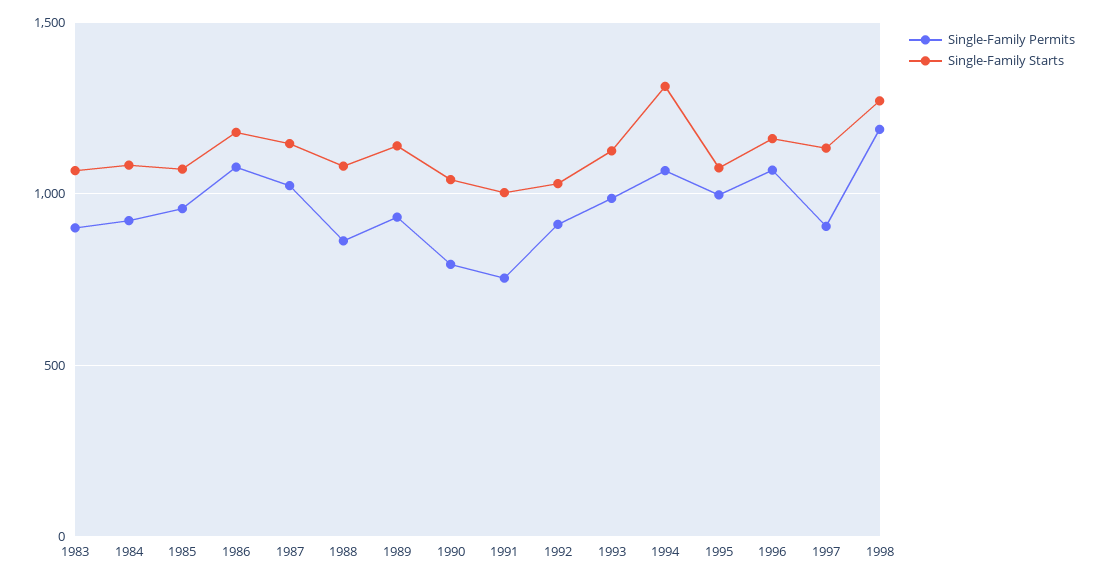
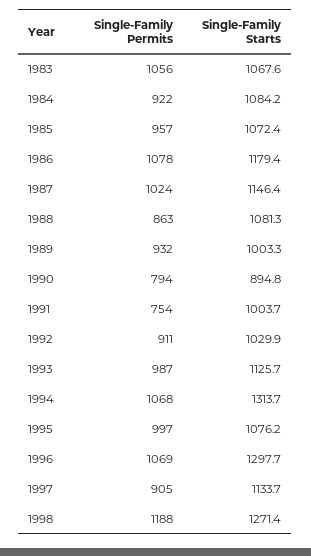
  {
    "Single-Family Permits": {
-     "1983": 900,
+     "1983": 1056,
      "1984": 922,
      "1985": 957,
      "1986": 1078,
      "1987": 1024,
      "1988": 863,
      "1989": 932,
      "1990": 794,
      "1991": 754,
      "1992": 911,
      "1993": 987,
      "1994": 1068,
      "1995": 997,
      "1996": 1069,
      "1997": 905,
      "1998": 1188
    },
    "Single-Family Starts": {
      "1983": 1067.6,
      "1984": 1084.2,
      "1985": 1072.4,
      "1986": 1179.4,
      "1987": 1146.4,
      "1988": 1081.3,
-     "1989": 1150,
+     "1989": 1003.3,
-     "1990": 1050,
+     "1990": 894.8,
      "1991": 1003.7,
      "1992": 1029.9,
      "1993": 1125.7,
      "1994": 1313.7,
      "1995": 1076.2,
-     "1996": 1150,
+     "1996": 1297.7,
      "1997": 1133.7,
      "1998": 1271.4
    }
  }

